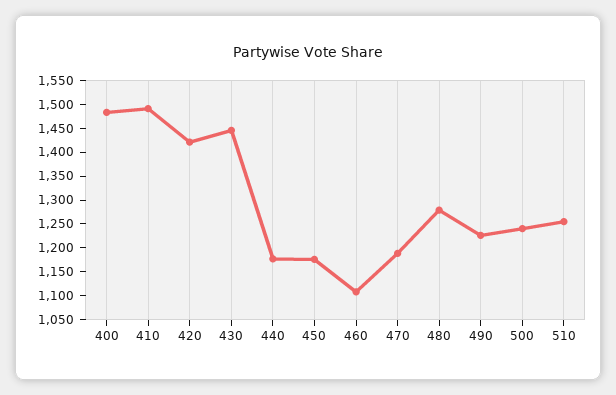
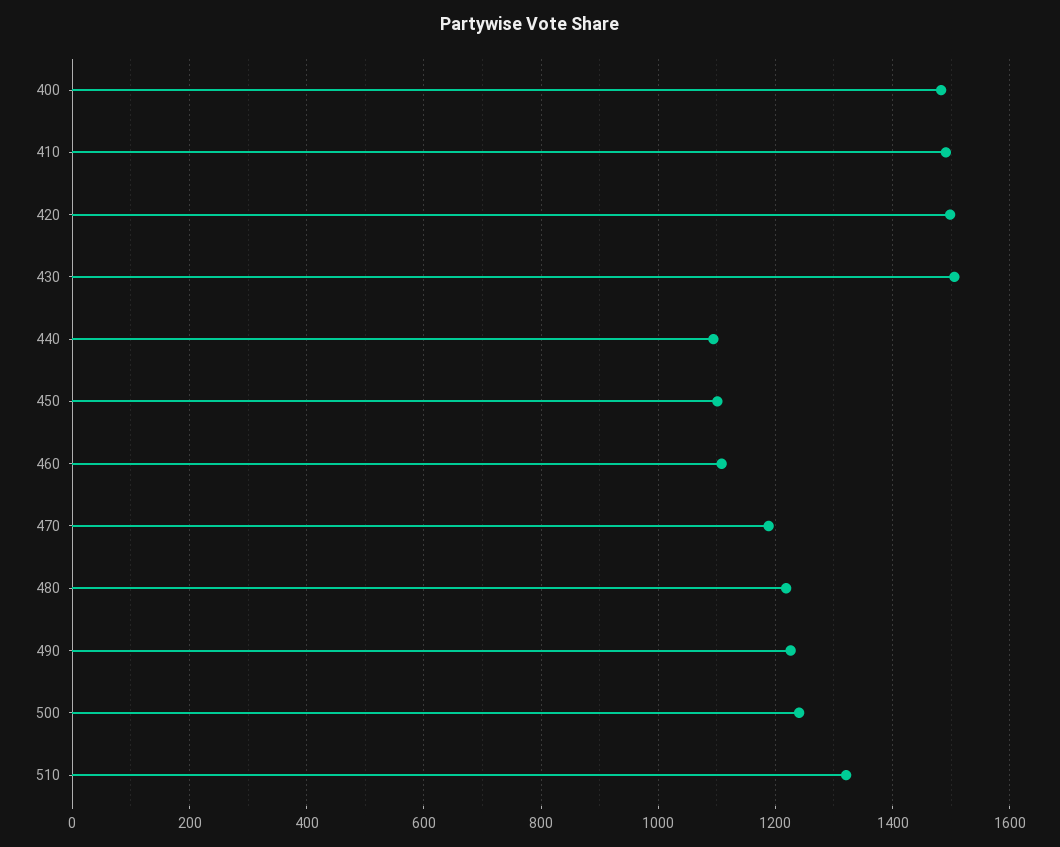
  {
    "400": 1480,
    "410": 1500,
-   "420": 1425,
+   "420": 1500,
-   "430": 1450,
+   "430": 1500,
-   "440": 1175,
+   "440": 1100,
-   "450": 1175,
+   "450": 1100,
    "460": 1100,
    "470": 1180,
-   "480": 1275,
+   "480": 1220,
    "490": 1220,
    "500": 1240,
-   "510": 1250
+   "510": 1320
  }

